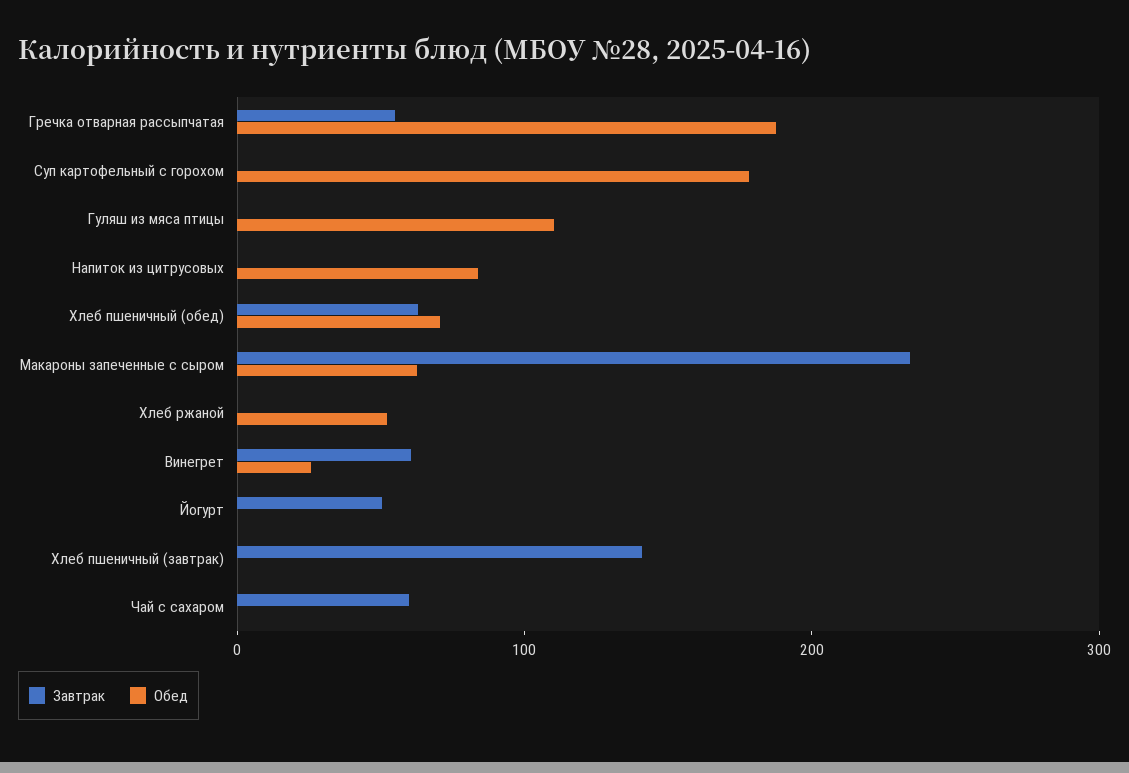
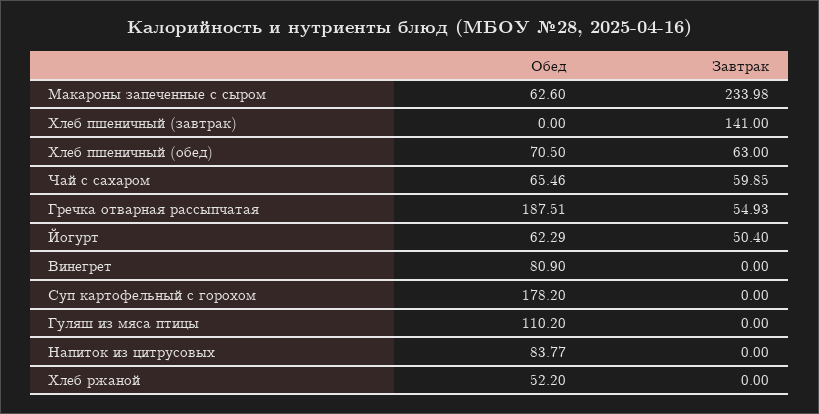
  {
    "Завтрак": {
      "Гречка отварная рассыпчатая": 54.93,
      "Суп картофельный с горохом": 0,
      "Гуляш из мяса птицы": 0,
      "Напиток из цитрусовых": 0,
      "Хлеб пшеничный (обед)": 63,
      "Макароны запеченные с сыром": 233.98,
      "Хлеб ржаной": 0,
-     "Винегрет": 60,
+     "Винегрет": 0,
      "Йогурт": 50.4,
      "Хлеб пшеничный (завтрак)": 141,
      "Чай с сахаром": 59.85
    },
    "Обед": {
      "Гречка отварная рассыпчатая": 187.51,
      "Суп картофельный с горохом": 178.2,
      "Гуляш из мяса птицы": 110.2,
      "Напиток из цитрусовых": 83.77,
      "Хлеб пшеничный (обед)": 70.5,
      "Макароны запеченные с сыром": 62.6,
      "Хлеб ржаной": 52.2,
-     "Винегрет": 20,
+     "Винегрет": 80.9,
-     "Йогурт": 0,
+     "Йогурт": 62.29,
      "Хлеб пшеничный (завтрак)": 0,
-     "Чай с сахаром": 0
+     "Чай с сахаром": 65.46
    }
  }

